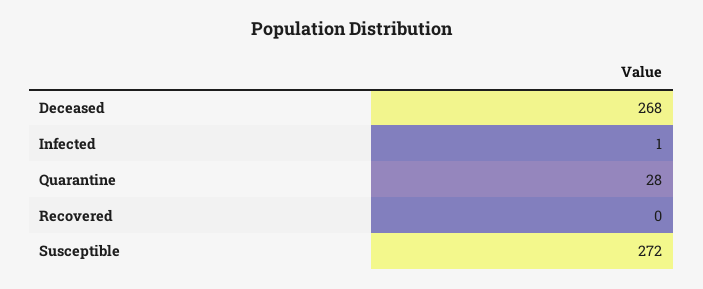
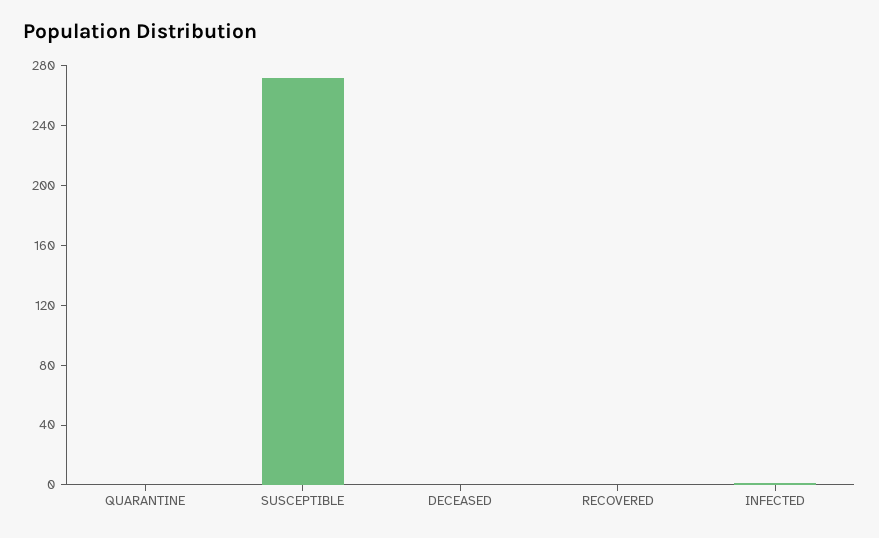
  {
-   "Deceased": 268,
+   "Deceased": 0,
    "Infected": 1,
-   "Quarantine": 28,
+   "Quarantine": 0,
    "Recovered": 0,
    "Susceptible": 272
  }

